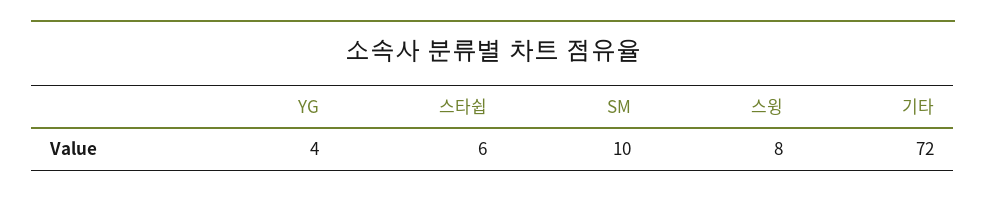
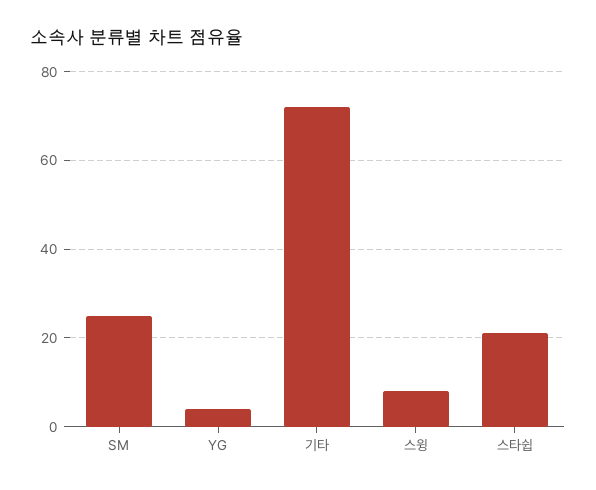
  {
    "YG": 4,
-   "스타쉽": 6,
+   "스타쉽": 20,
-   "SM": 10,
+   "SM": 25,
    "스윙": 8,
    "기타": 72
  }

